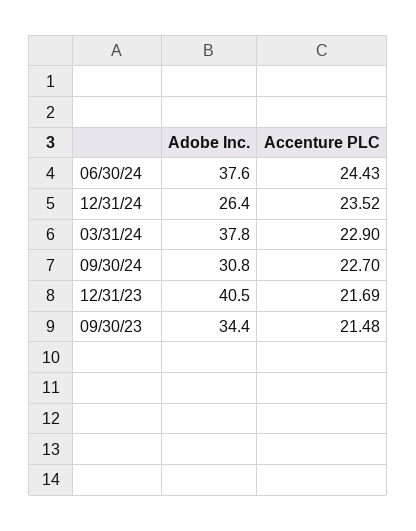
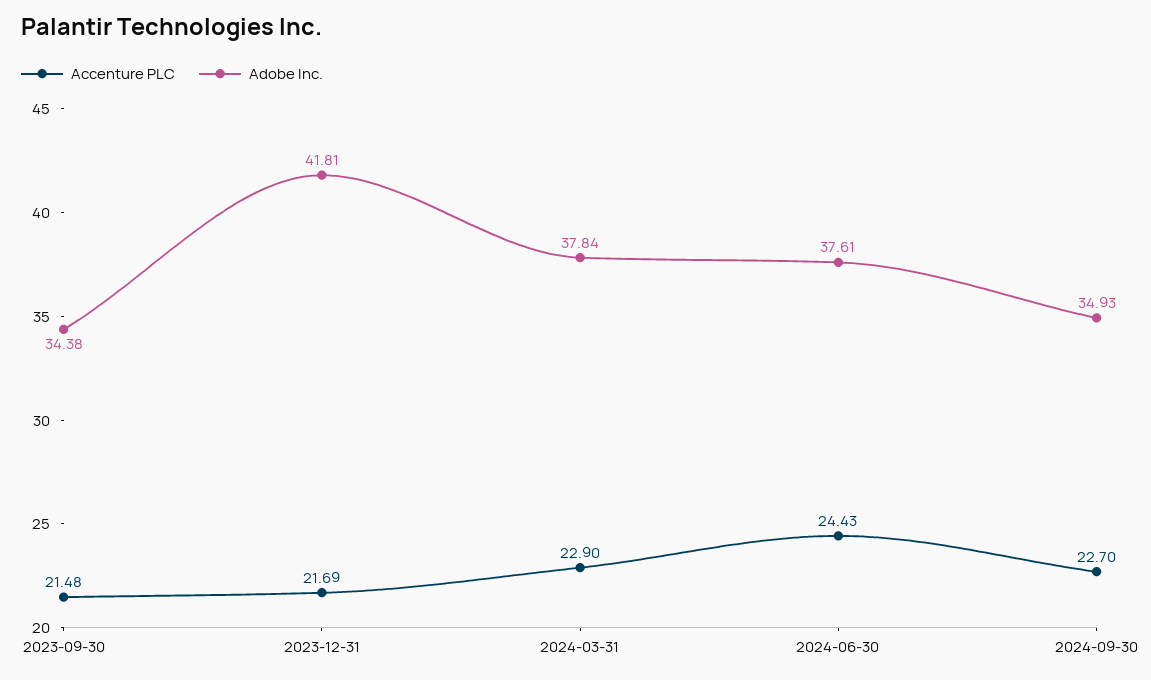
  {
    "Adobe Inc.": {
      "06/30/24": 37.61,
-     "12/31/24": 26.4,
      "03/31/24": 37.84,
-     "09/30/24": 30.8,
+     "09/30/24": 34.93,
-     "12/31/23": 40.5,
+     "12/31/23": 41.81,
      "09/30/23": 34.38
    },
    "Accenture PLC": {
      "06/30/24": 24.43,
-     "12/31/24": 23.52,
      "03/31/24": 22.9,
      "09/30/24": 22.7,
      "12/31/23": 21.69,
      "09/30/23": 21.48
    }
  }

